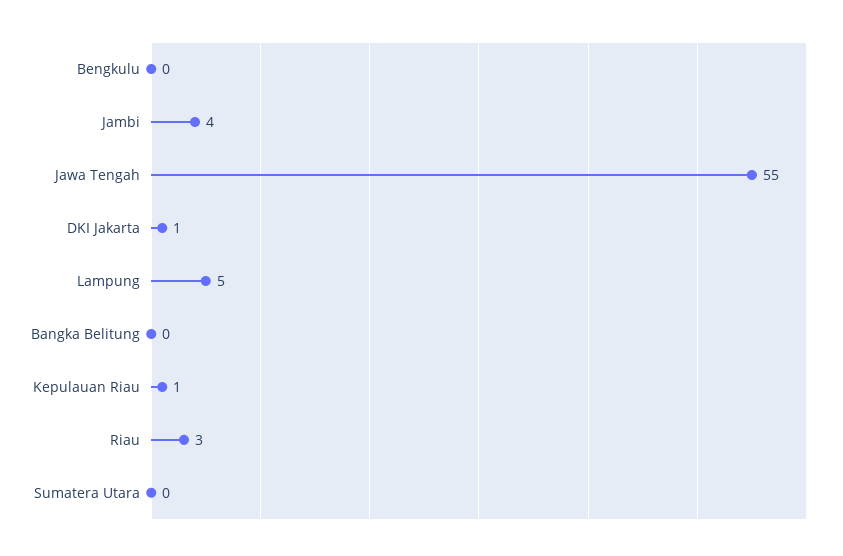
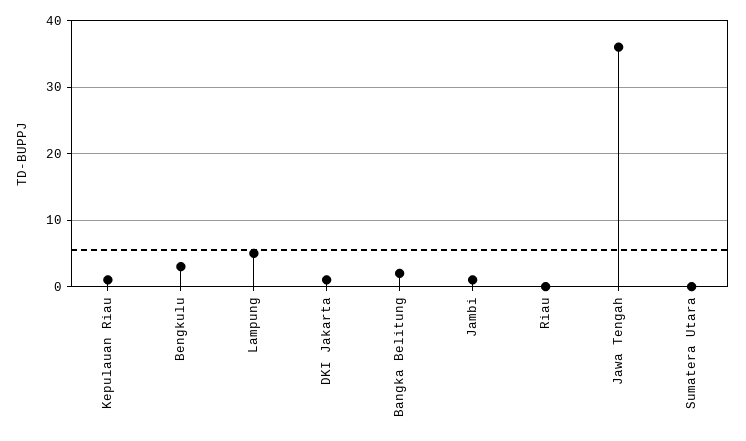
  {
-   "Bengkulu": 0,
+   "Bengkulu": 3,
-   "Jambi": 4,
+   "Jambi": 1,
-   "Jawa Tengah": 55,
+   "Jawa Tengah": 36,
    "DKI Jakarta": 1,
    "Lampung": 5,
-   "Bangka Belitung": 0,
+   "Bangka Belitung": 2,
    "Kepulauan Riau": 1,
-   "Riau": 3,
+   "Riau": 0,
    "Sumatera Utara": 0
  }

